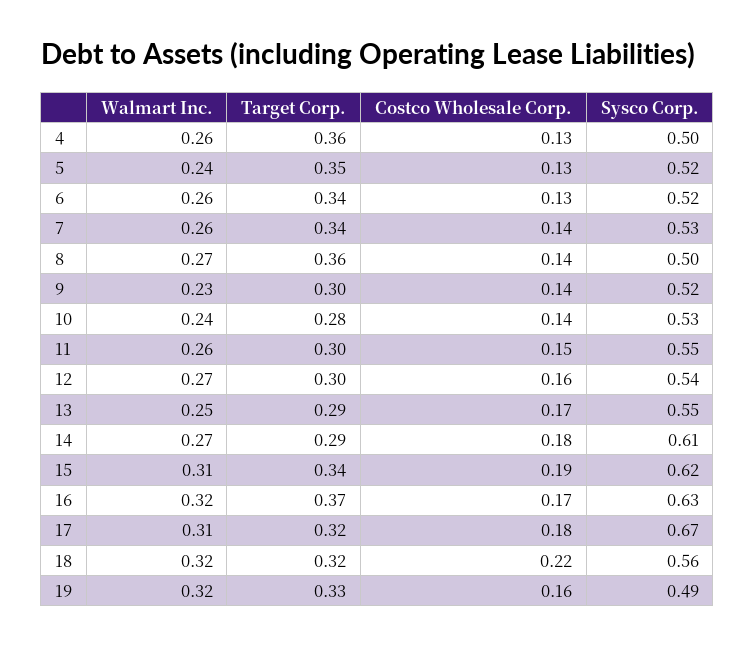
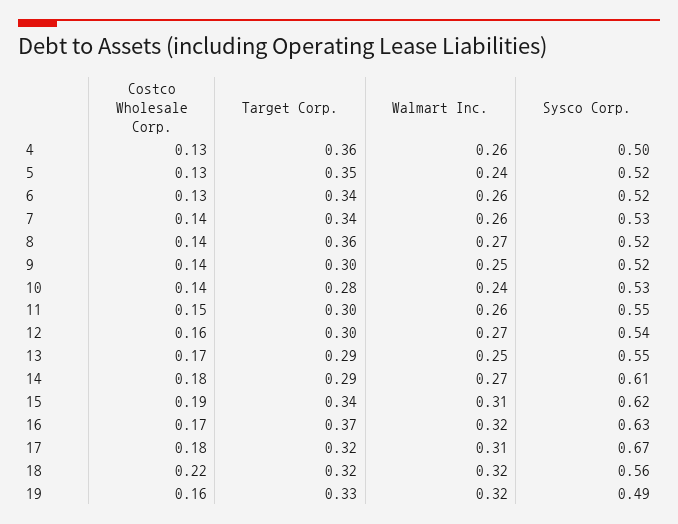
  {
    "Walmart Inc.": {
      "4": 0.26,
      "5": 0.24,
      "6": 0.26,
      "7": 0.26,
      "8": 0.27,
-     "9": 0.23,
+     "9": 0.25,
      "10": 0.24,
      "11": 0.26,
      "12": 0.27,
      "13": 0.25,
      "14": 0.27,
      "15": 0.31,
      "16": 0.32,
      "17": 0.31,
      "18": 0.32,
      "19": 0.32
    },
    "Target Corp.": {
      "4": 0.36,
      "5": 0.35,
      "6": 0.34,
      "7": 0.34,
      "8": 0.36,
      "9": 0.3,
      "10": 0.28,
      "11": 0.3,
      "12": 0.3,
      "13": 0.29,
      "14": 0.29,
      "15": 0.34,
      "16": 0.37,
      "17": 0.32,
      "18": 0.32,
      "19": 0.33
    },
    "Costco Wholesale Corp.": {
      "4": 0.13,
      "5": 0.13,
      "6": 0.13,
      "7": 0.14,
      "8": 0.14,
      "9": 0.14,
      "10": 0.14,
      "11": 0.15,
      "12": 0.16,
      "13": 0.17,
      "14": 0.18,
      "15": 0.19,
      "16": 0.17,
      "17": 0.18,
      "18": 0.22,
      "19": 0.16
    },
    "Sysco Corp.": {
      "4": 0.5,
      "5": 0.52,
      "6": 0.52,
      "7": 0.53,
-     "8": 0.5,
+     "8": 0.52,
      "9": 0.52,
      "10": 0.53,
      "11": 0.55,
      "12": 0.54,
      "13": 0.55,
      "14": 0.61,
      "15": 0.62,
      "16": 0.63,
      "17": 0.67,
      "18": 0.56,
      "19": 0.49
    }
  }

